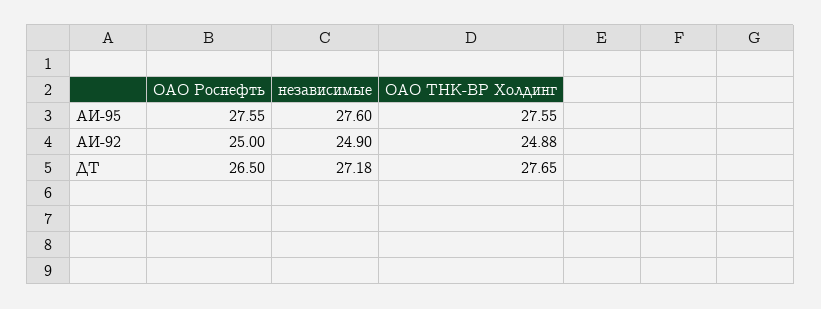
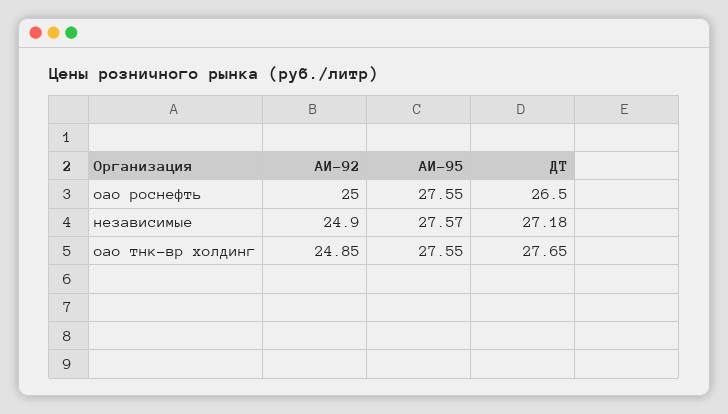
  {
    "ОАО Роснефть": {
      "АИ-95": 27.55,
      "АИ-92": 25,
      "ДТ": 26.5
    },
    "независимые": {
-     "АИ-95": 27.6,
+     "АИ-95": 27.57,
      "АИ-92": 24.9,
      "ДТ": 27.18
    },
    "ОАО ТНК-ВР Холдинг": {
      "АИ-95": 27.55,
-     "АИ-92": 24.88,
+     "АИ-92": 24.85,
      "ДТ": 27.65
    }
  }

